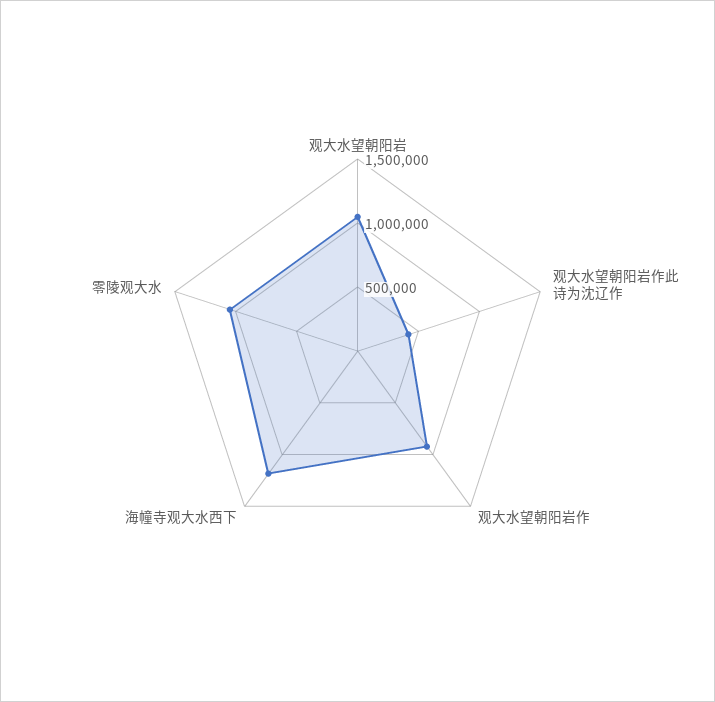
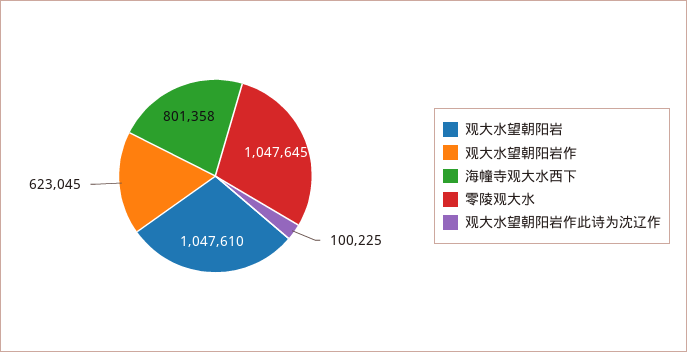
  {
    "观大水望朝阳岩": 1047610,
-   "观大水望朝阳岩作此诗为沈辽作": 400000,
+   "观大水望朝阳岩作此诗为沈辽作": 100225,
-   "观大水望朝阳岩作": 900000,
+   "观大水望朝阳岩作": 623045,
-   "海幢寺观大水西下": 1200000,
+   "海幢寺观大水西下": 801358,
    "零陵观大水": 1047645
  }

